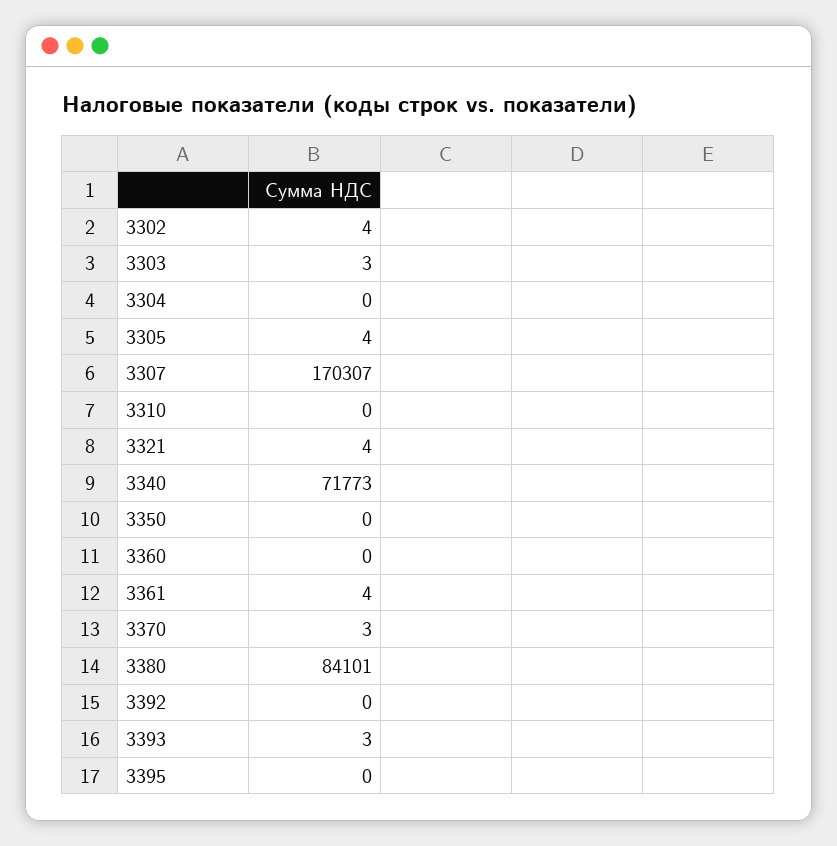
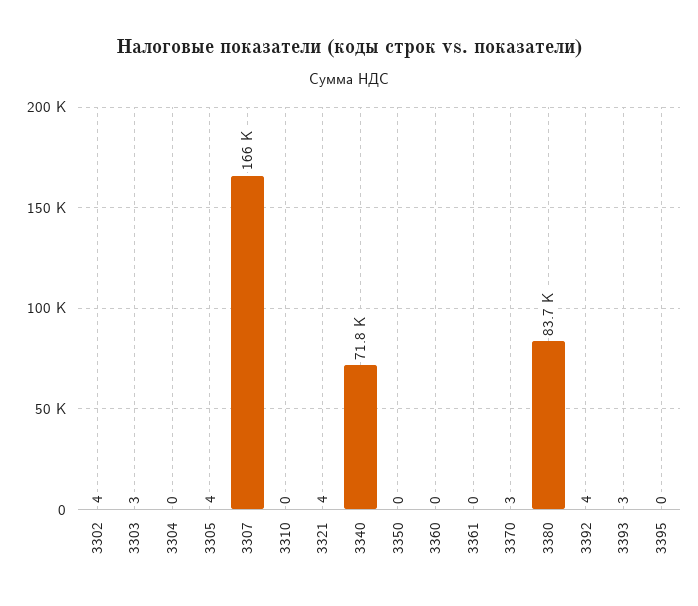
  {
    "3302": 4,
    "3303": 3,
    "3304": 0,
    "3305": 4,
-   "3307": 170307,
+   "3307": 166000,
    "3310": 0,
    "3321": 4,
    "3340": 71773,
    "3350": 0,
    "3360": 0,
-   "3361": 4,
+   "3361": 0,
    "3370": 3,
-   "3380": 84101,
+   "3380": 83700,
-   "3392": 0,
+   "3392": 4,
    "3393": 3,
    "3395": 0
  }

